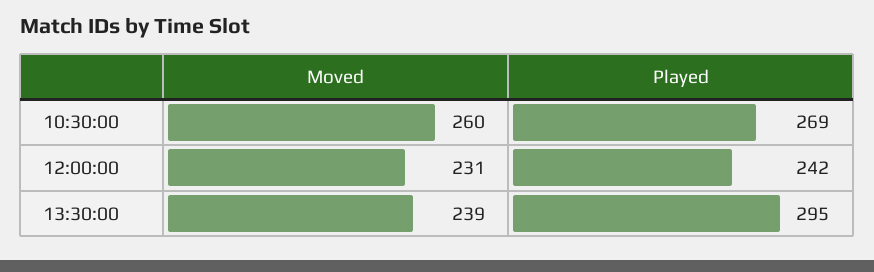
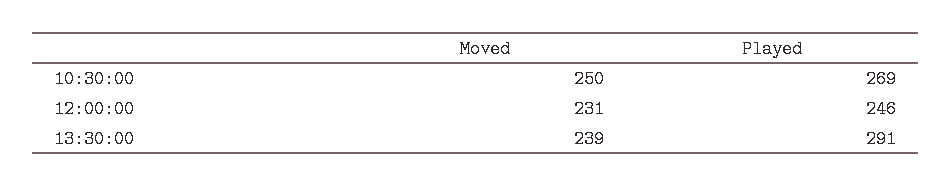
  {
    "Moved": {
-     "10:30:00": 260,
+     "10:30:00": 250,
      "12:00:00": 231,
      "13:30:00": 239
    },
    "Played": {
      "10:30:00": 269,
-     "12:00:00": 242,
+     "12:00:00": 246,
-     "13:30:00": 295
+     "13:30:00": 291
    }
  }

